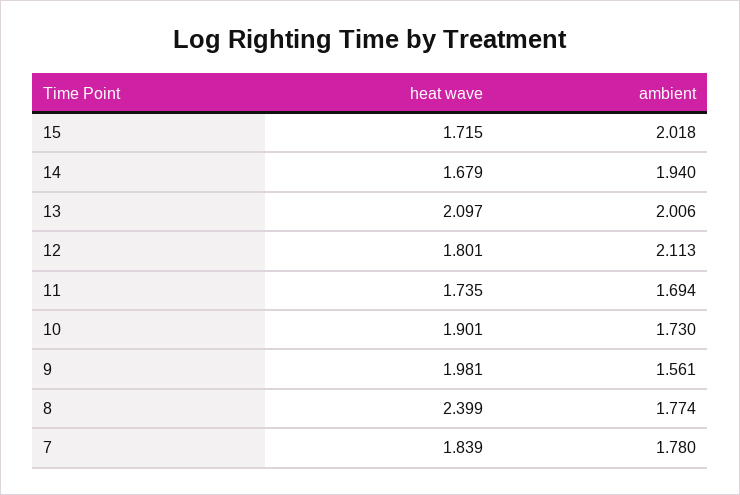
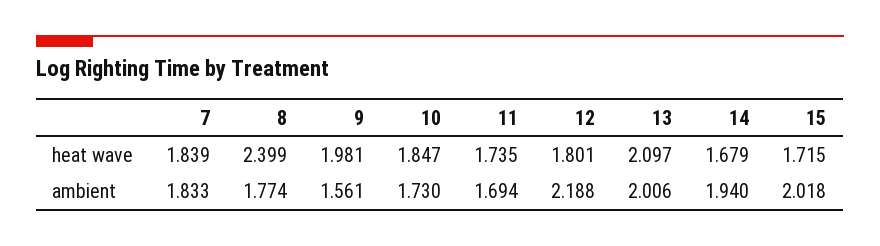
  {
    "heat wave": {
      "15": 1.715,
      "14": 1.679,
      "13": 2.097,
      "12": 1.801,
      "11": 1.735,
-     "10": 1.901,
+     "10": 1.847,
      "9": 1.981,
      "8": 2.399,
      "7": 1.839
    },
    "ambient": {
      "15": 2.018,
      "14": 1.94,
      "13": 2.006,
-     "12": 2.113,
+     "12": 2.188,
      "11": 1.694,
      "10": 1.73,
      "9": 1.561,
      "8": 1.774,
-     "7": 1.78
+     "7": 1.833
    }
  }

